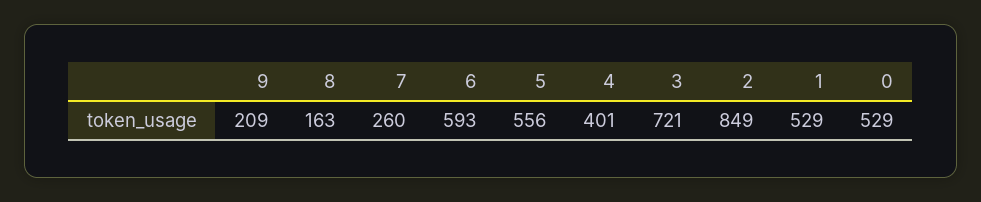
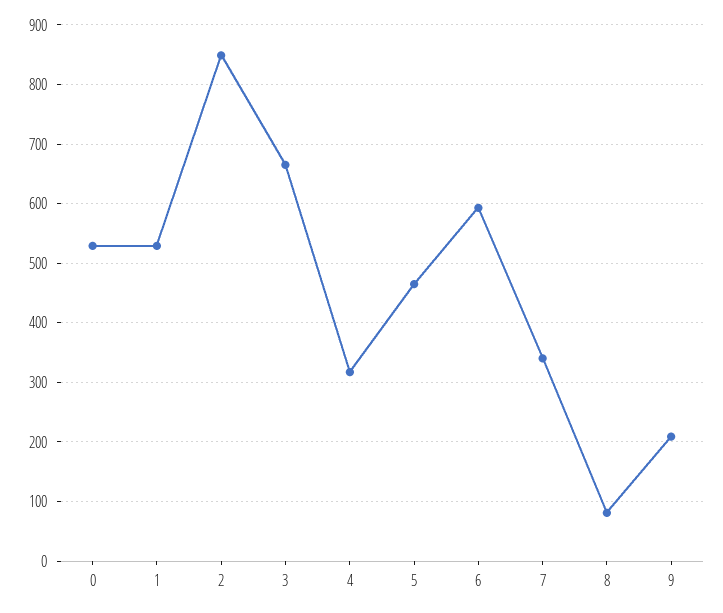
  {
    "9": 209,
-   "8": 163,
+   "8": 80,
-   "7": 260,
+   "7": 340,
    "6": 593,
-   "5": 556,
+   "5": 460,
-   "4": 401,
+   "4": 320,
-   "3": 721,
+   "3": 660,
    "2": 849,
    "1": 529,
    "0": 529
  }

